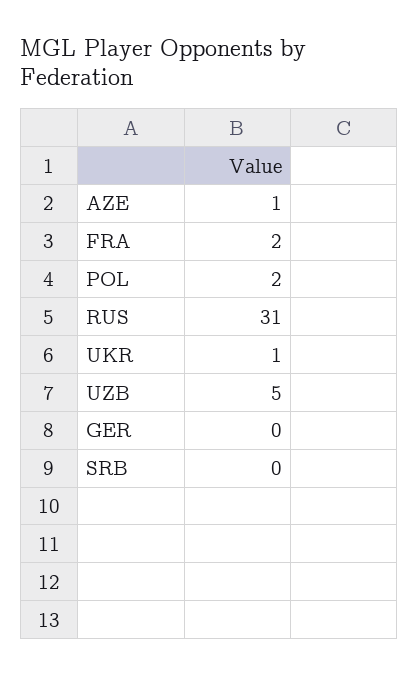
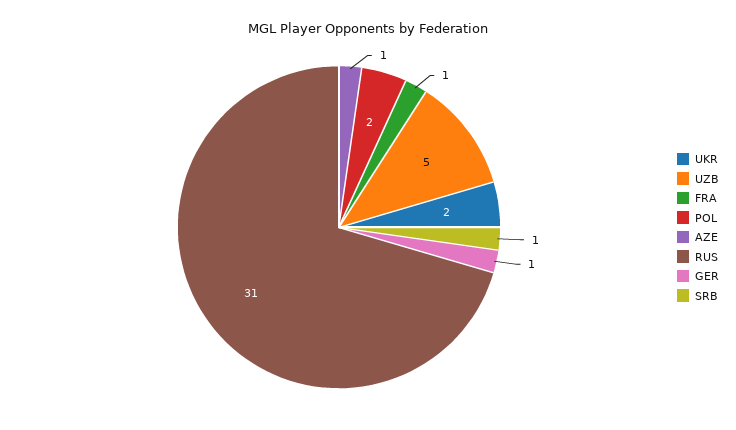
  {
    "AZE": 1,
-   "FRA": 2,
+   "FRA": 1,
    "POL": 2,
    "RUS": 31,
-   "UKR": 1,
+   "UKR": 2,
    "UZB": 5,
-   "GER": 0,
+   "GER": 1,
-   "SRB": 0
+   "SRB": 1
  }

